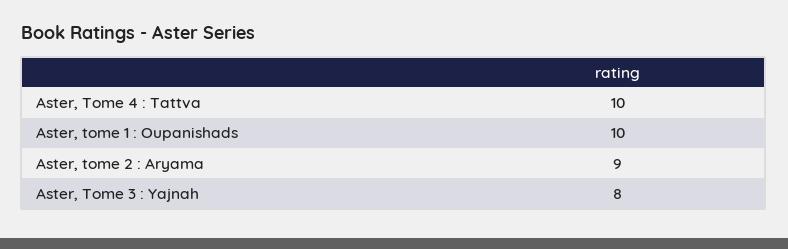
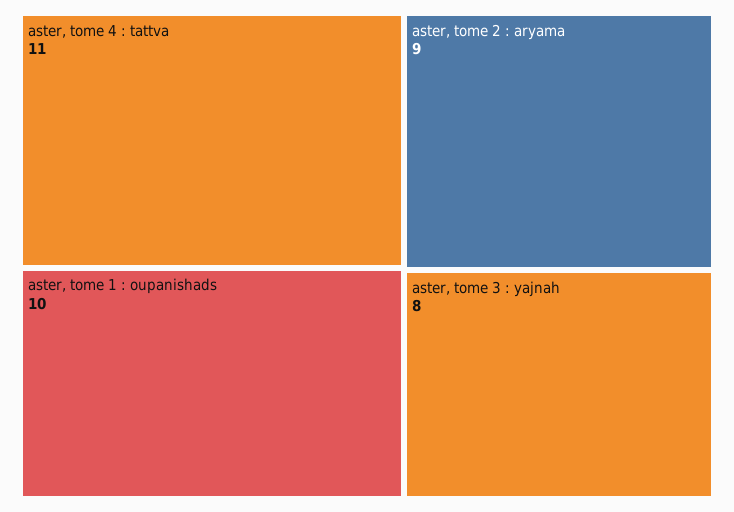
  {
-   "Aster, Tome 4 : Tattva": 10,
+   "Aster, Tome 4 : Tattva": 11,
    "Aster, tome 1 : Oupanishads": 10,
    "Aster, tome 2 : Aryama": 9,
    "Aster, Tome 3 : Yajnah": 8
  }

